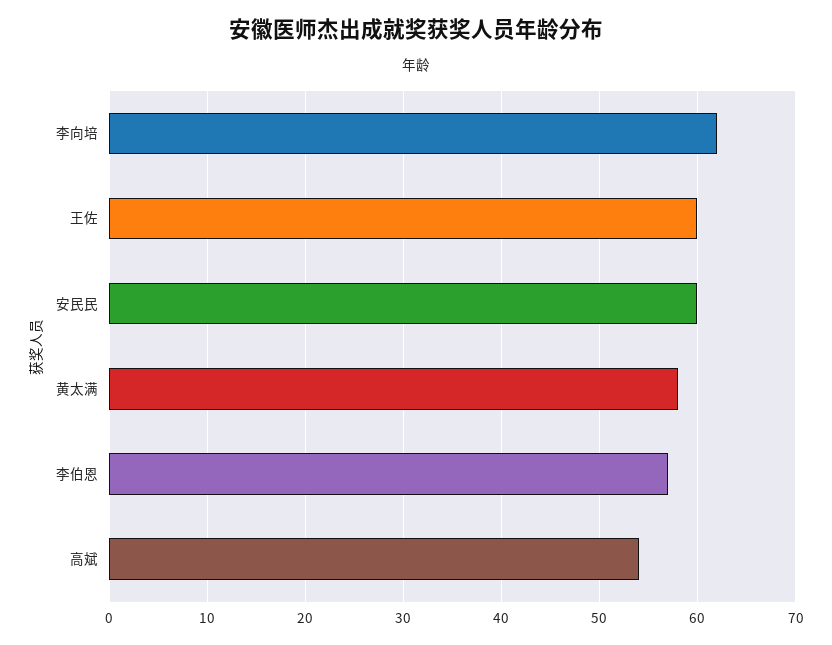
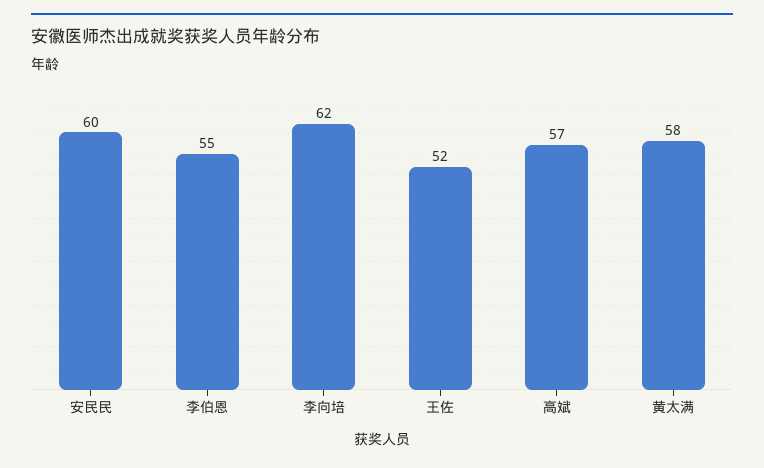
  {
    "李向培": 62,
-   "王佐": 60,
+   "王佐": 52,
    "安民民": 60,
    "黄太满": 58,
-   "李伯恩": 57,
+   "李伯恩": 55,
-   "高斌": 54
+   "高斌": 57
  }

